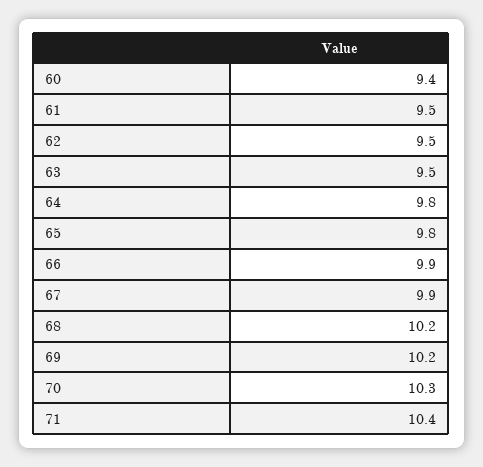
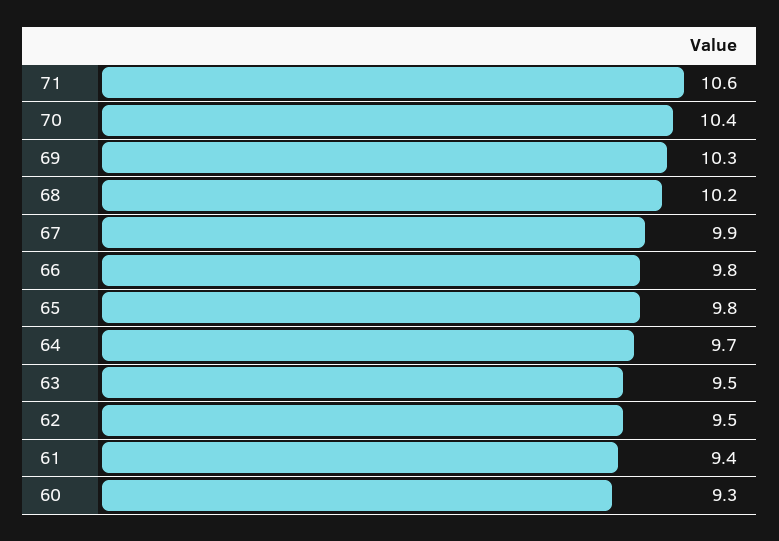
  {
-   "60": 9.4,
+   "60": 9.3,
-   "61": 9.5,
+   "61": 9.4,
    "62": 9.5,
    "63": 9.5,
-   "64": 9.8,
+   "64": 9.7,
    "65": 9.8,
-   "66": 9.9,
+   "66": 9.8,
    "67": 9.9,
    "68": 10.2,
-   "69": 10.2,
+   "69": 10.3,
-   "70": 10.3,
+   "70": 10.4,
-   "71": 10.4
+   "71": 10.6
  }

